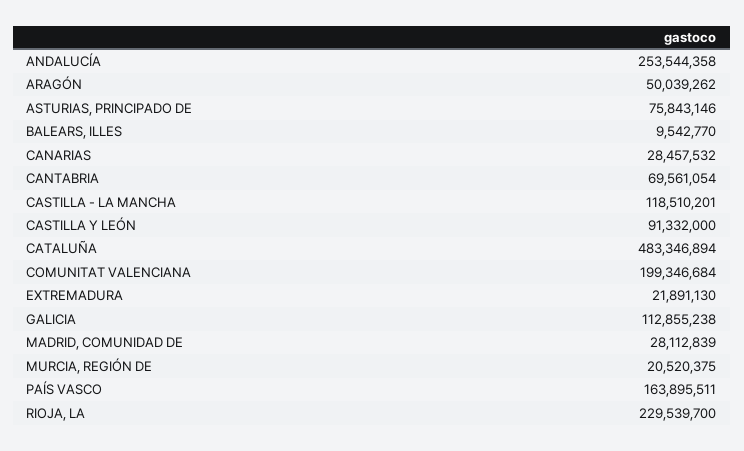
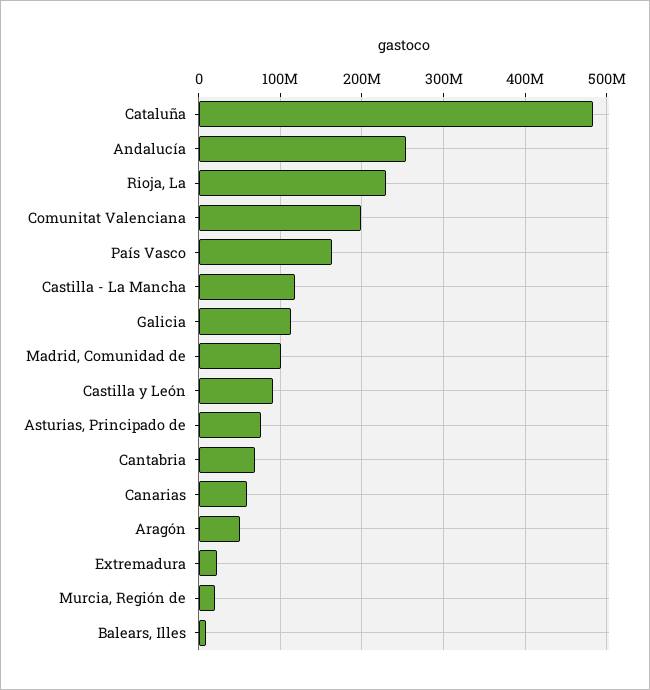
  {
    "ANDALUCÍA": 253544358,
    "ARAGÓN": 50039262,
    "ASTURIAS, PRINCIPADO DE": 75843146,
    "BALEARS, ILLES": 9542770,
-   "CANARIAS": 28457532,
+   "CANARIAS": 60000000,
    "CANTABRIA": 69561054,
    "CASTILLA - LA MANCHA": 118510201,
    "CASTILLA Y LEÓN": 91332000,
    "CATALUÑA": 483346894,
    "COMUNITAT VALENCIANA": 199346684,
    "EXTREMADURA": 21891130,
    "GALICIA": 112855238,
-   "MADRID, COMUNIDAD DE": 28112839,
+   "MADRID, COMUNIDAD DE": 100000000,
    "MURCIA, REGIÓN DE": 20520375,
    "PAÍS VASCO": 163895511,
    "RIOJA, LA": 229539700
  }

